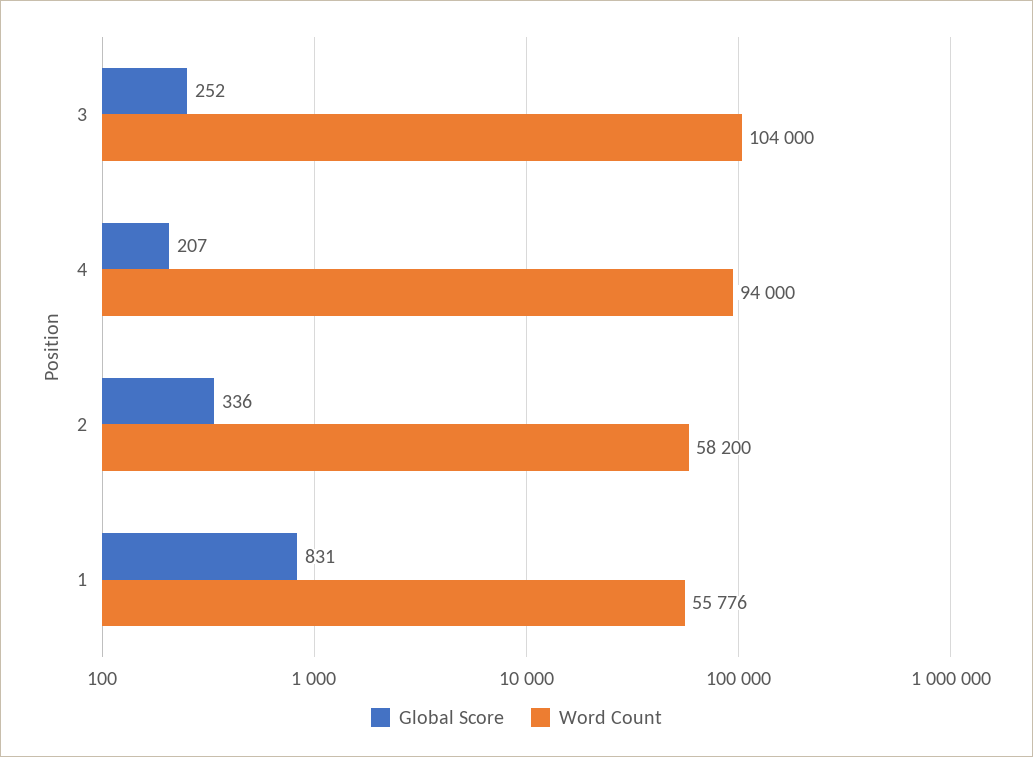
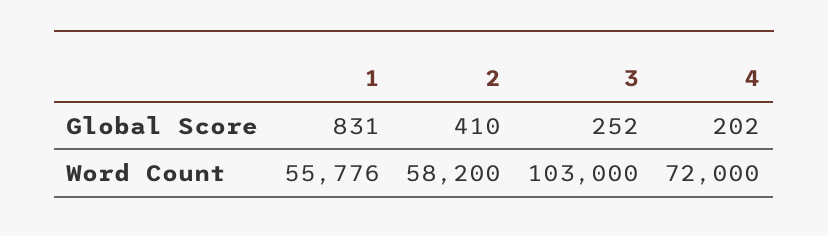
  {
    "Global Score": {
      "3": 252,
-     "4": 207,
+     "4": 202,
-     "2": 336,
+     "2": 410,
      "1": 831
    },
    "Word Count": {
-     "3": 104000,
+     "3": 103000,
-     "4": 94000,
+     "4": 72000,
      "2": 58200,
      "1": 55776
    }
  }

